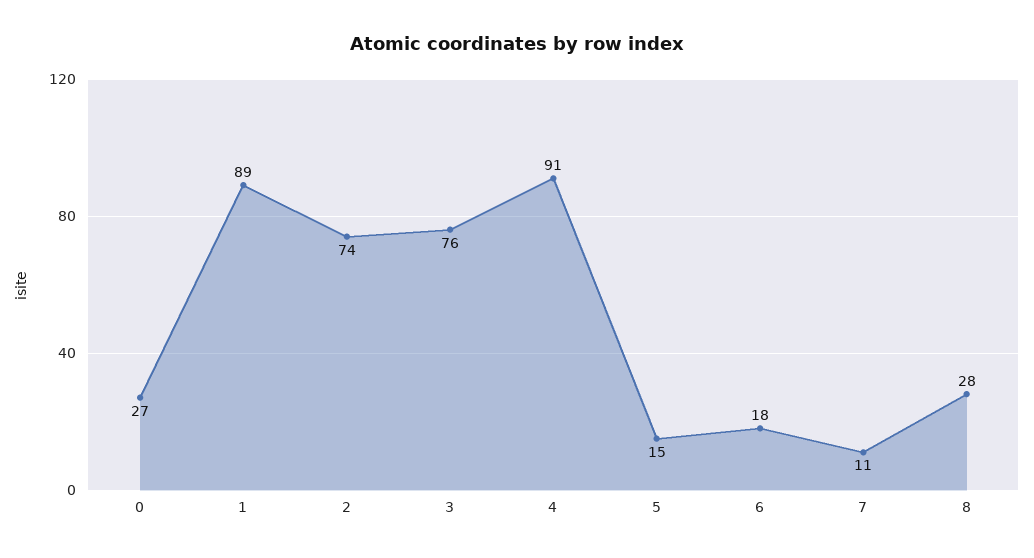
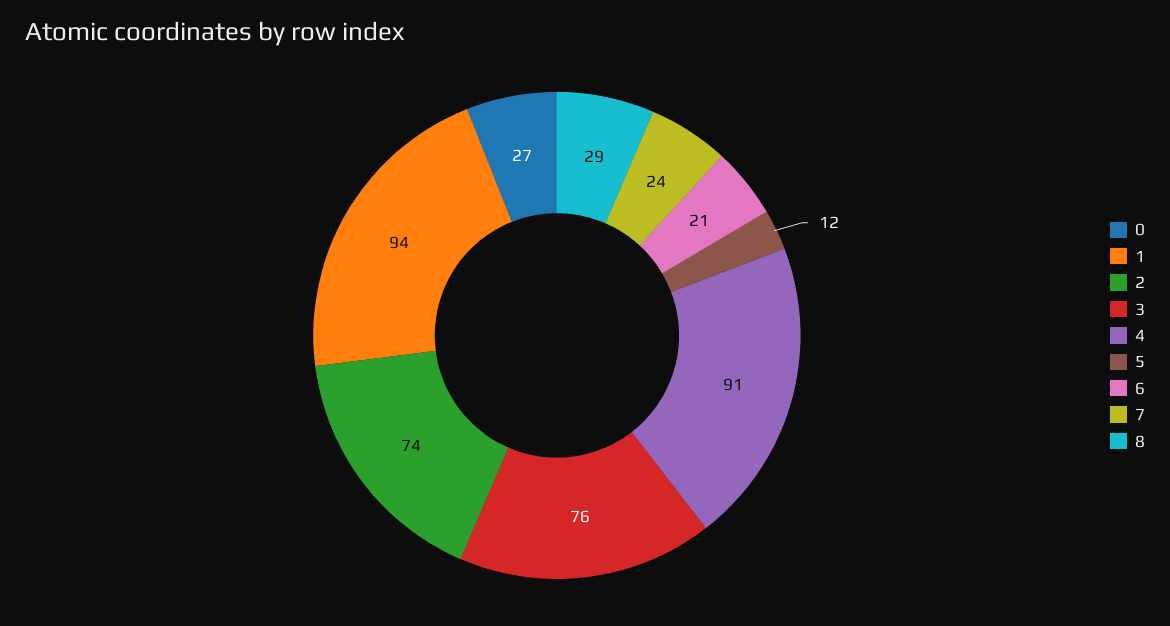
  {
    "0": 27,
-   "1": 89,
+   "1": 94,
    "2": 74,
    "3": 76,
    "4": 91,
-   "5": 15,
+   "5": 12,
-   "6": 18,
+   "6": 21,
-   "7": 11,
+   "7": 24,
-   "8": 28
+   "8": 29
  }

